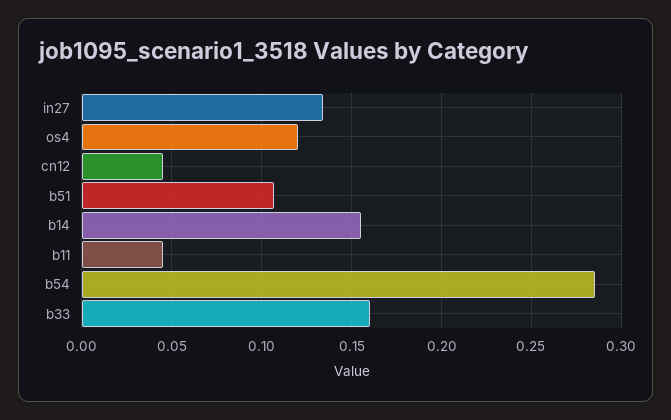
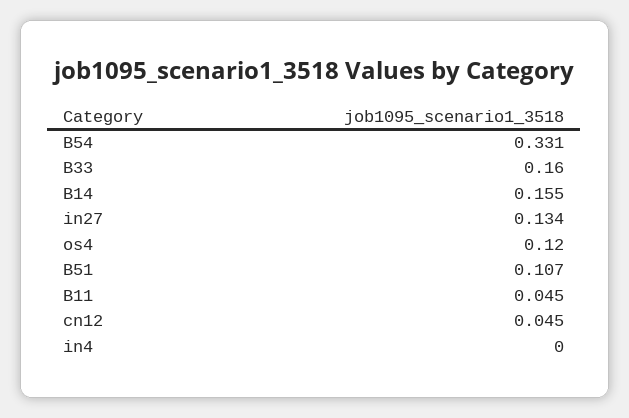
  {
    "in27": 0.134,
    "os4": 0.12,
    "cn12": 0.045,
    "b51": 0.107,
    "b14": 0.155,
    "b11": 0.045,
-   "b54": 0.285,
+   "b54": 0.331,
-   "b33": 0.16
+   "b33": 0.16,
+   "in4": 0
  }

